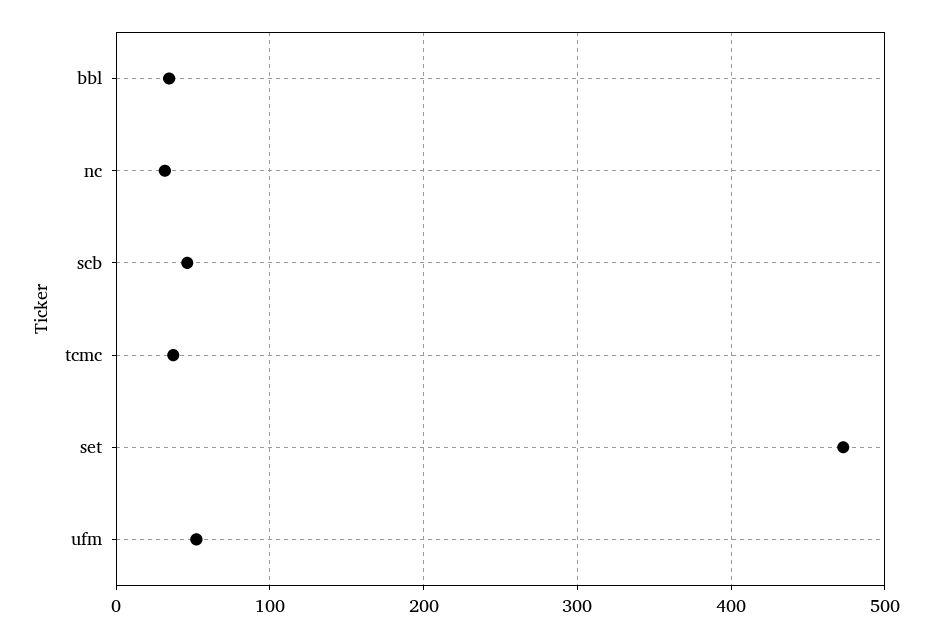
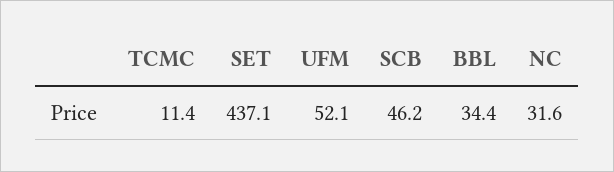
  {
    "bbl": 34.4,
    "nc": 31.6,
    "scb": 46.2,
-   "tcmc": 40,
+   "tcmc": 11.4,
-   "set": 470,
+   "set": 437.1,
    "ufm": 52.1
  }

